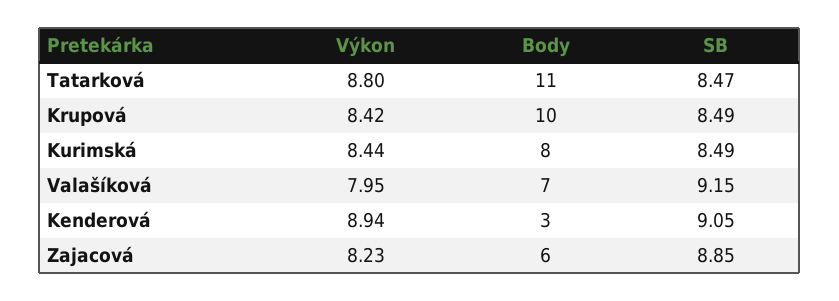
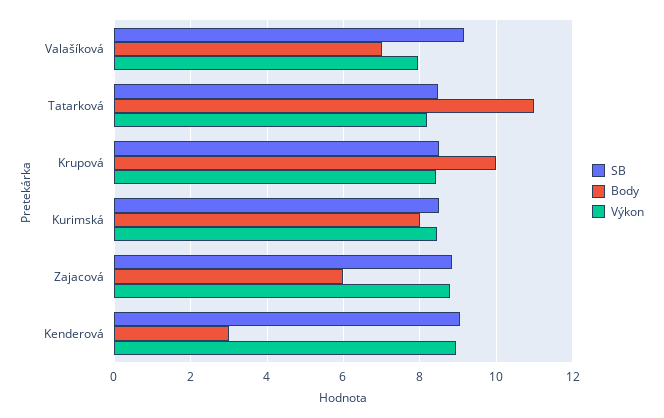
  {
    "Výkon": {
-     "Tatarková": 8.8,
+     "Tatarková": 8.2,
      "Krupová": 8.42,
      "Kurimská": 8.44,
      "Valašíková": 7.95,
      "Kenderová": 8.94,
-     "Zajacová": 8.23
+     "Zajacová": 8.8
    },
    "Body": {
      "Tatarková": 11,
      "Krupová": 10,
      "Kurimská": 8,
      "Valašíková": 7,
      "Kenderová": 3,
      "Zajacová": 6
    },
    "SB": {
      "Tatarková": 8.47,
      "Krupová": 8.49,
      "Kurimská": 8.49,
      "Valašíková": 9.15,
      "Kenderová": 9.05,
      "Zajacová": 8.85
    }
  }

